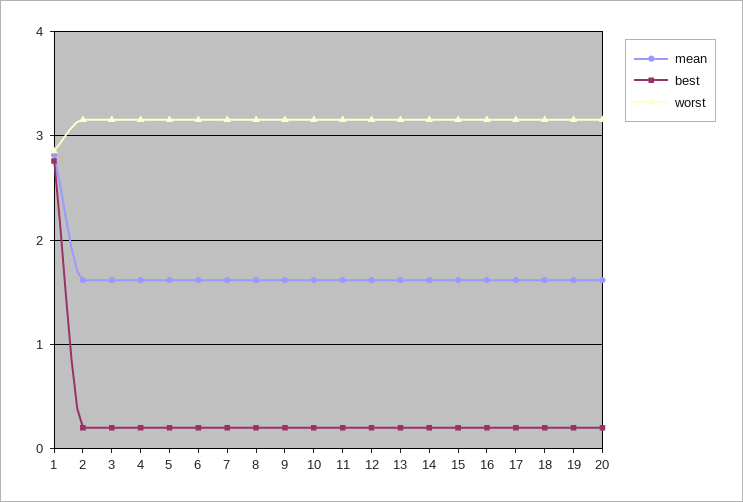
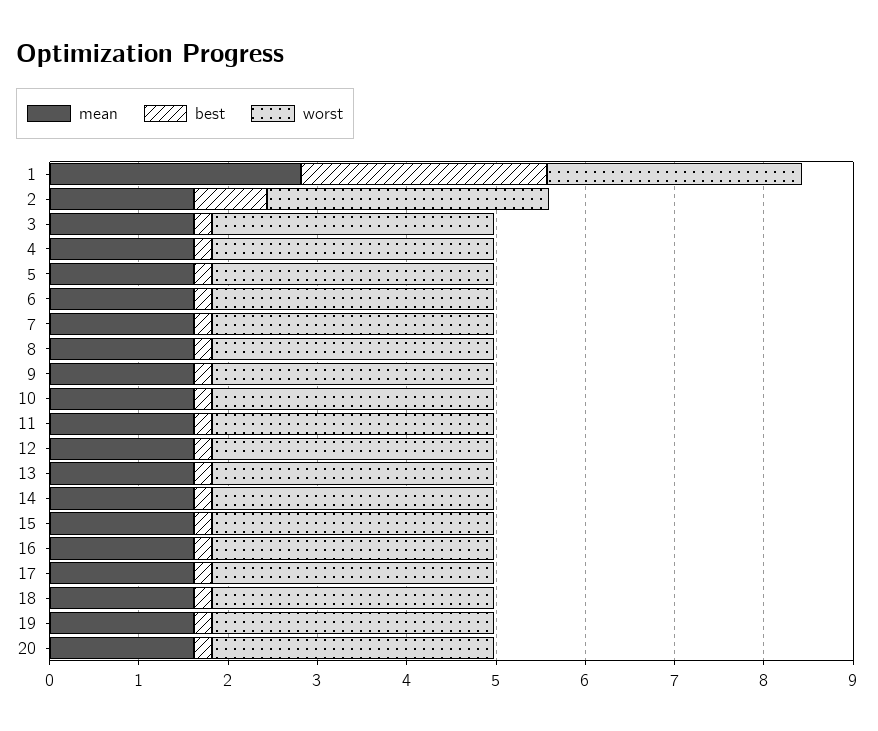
  {
    "mean": {
      "1": 2.8,
      "2": 1.6,
      "3": 1.6,
      "4": 1.6,
      "5": 1.6,
      "6": 1.6,
      "7": 1.6,
      "8": 1.6,
      "9": 1.6,
      "10": 1.6,
      "11": 1.6,
      "12": 1.6,
      "13": 1.6,
      "14": 1.6,
      "15": 1.6,
      "16": 1.6,
      "17": 1.6,
      "18": 1.6,
      "19": 1.6,
      "20": 1.6
    },
    "best": {
      "1": 2.8,
-     "2": 0.2,
+     "2": 0.8,
      "3": 0.2,
      "4": 0.2,
      "5": 0.2,
      "6": 0.2,
      "7": 0.2,
      "8": 0.2,
      "9": 0.2,
      "10": 0.2,
      "11": 0.2,
      "12": 0.2,
      "13": 0.2,
      "14": 0.2,
      "15": 0.2,
      "16": 0.2,
      "17": 0.2,
      "18": 0.2,
      "19": 0.2,
      "20": 0.2
    },
    "worst": {
      "1": 2.9,
      "2": 3.2,
      "3": 3.2,
      "4": 3.2,
      "5": 3.2,
      "6": 3.2,
      "7": 3.2,
      "8": 3.2,
      "9": 3.2,
      "10": 3.2,
      "11": 3.2,
      "12": 3.2,
      "13": 3.2,
      "14": 3.2,
      "15": 3.2,
      "16": 3.2,
      "17": 3.2,
      "18": 3.2,
      "19": 3.2,
      "20": 3.2
    }
  }

